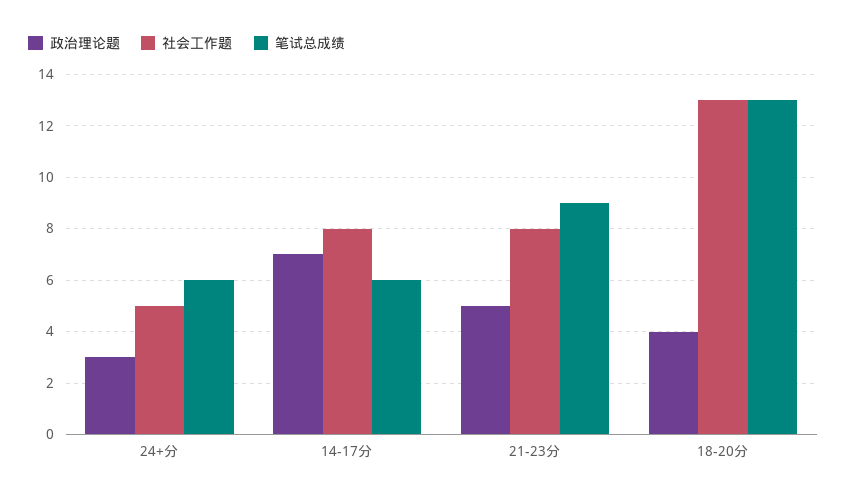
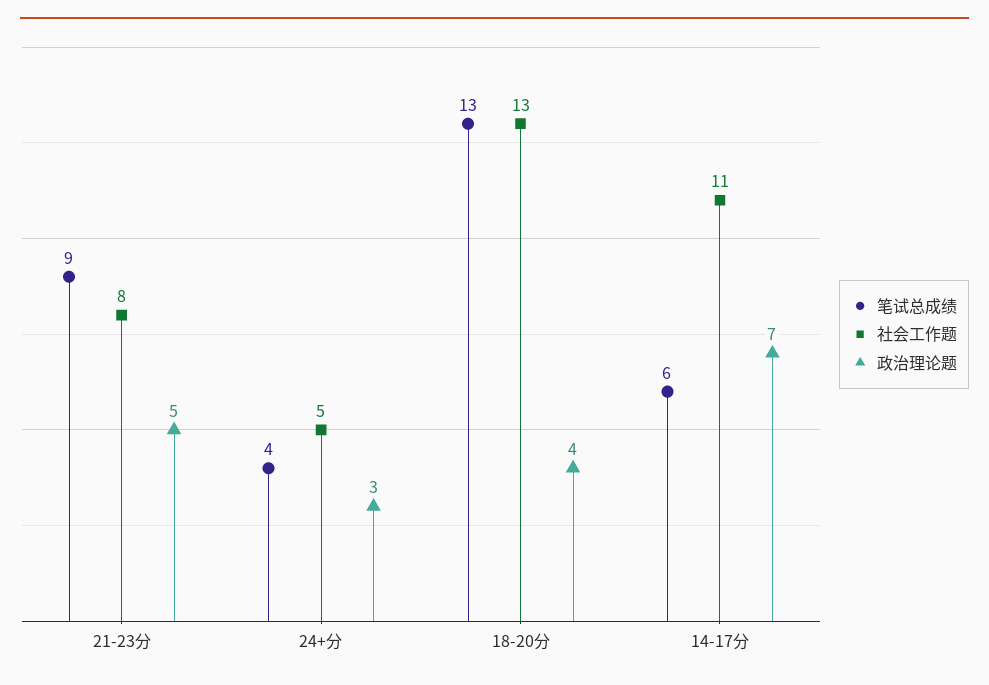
  {
    "政治理论题": {
      "24+分": 3,
      "14-17分": 7,
      "21-23分": 5,
      "18-20分": 4
    },
    "社会工作题": {
      "24+分": 5,
-     "14-17分": 8,
+     "14-17分": 11,
      "21-23分": 8,
      "18-20分": 13
    },
    "笔试总成绩": {
-     "24+分": 6,
+     "24+分": 4,
      "14-17分": 6,
      "21-23分": 9,
      "18-20分": 13
    }
  }

